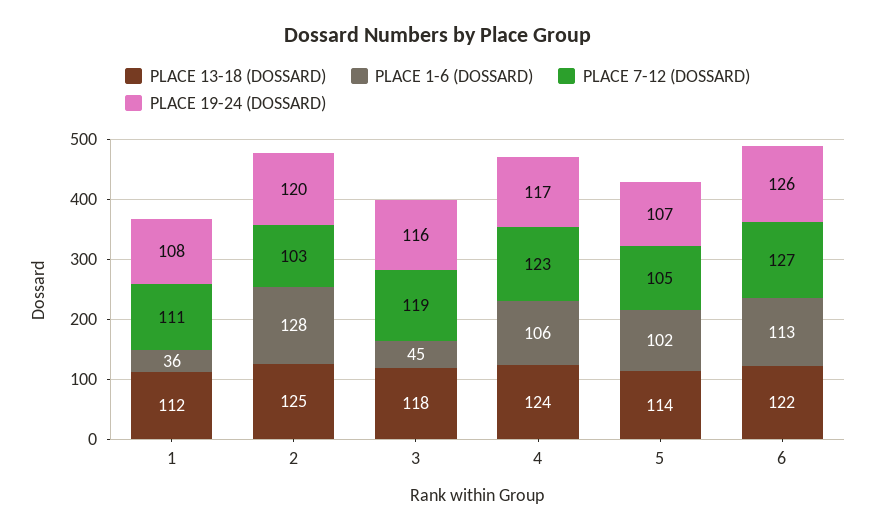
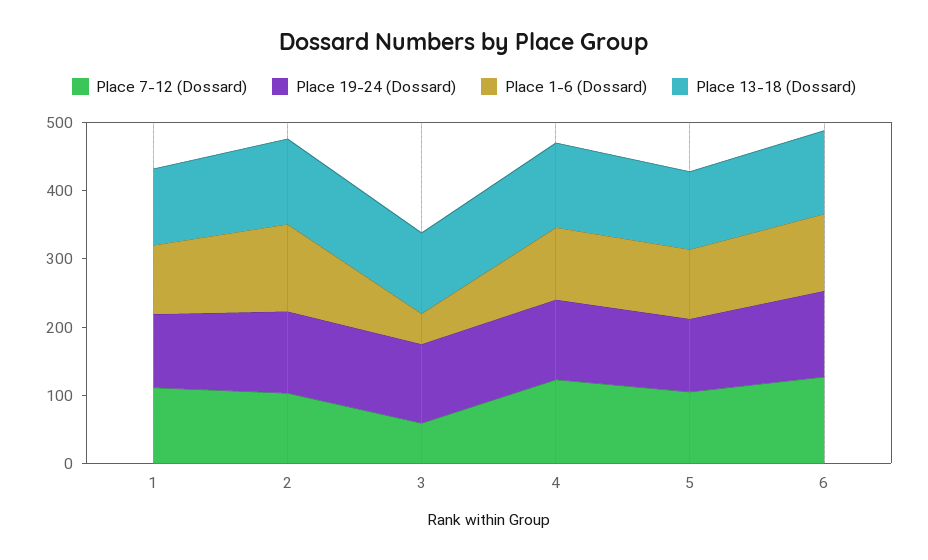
  {
    "PLACE 13-18 (DOSSARD)": {
      "1": 112,
      "2": 125,
      "3": 118,
      "4": 124,
      "5": 114,
      "6": 122
    },
    "PLACE 1-6 (DOSSARD)": {
-     "1": 36,
+     "1": 100,
      "2": 128,
      "3": 45,
      "4": 106,
      "5": 102,
      "6": 113
    },
    "PLACE 7-12 (DOSSARD)": {
      "1": 111,
      "2": 103,
-     "3": 119,
+     "3": 60,
      "4": 123,
      "5": 105,
      "6": 127
    },
    "PLACE 19-24 (DOSSARD)": {
      "1": 108,
      "2": 120,
      "3": 116,
      "4": 117,
      "5": 107,
      "6": 126
    }
  }

